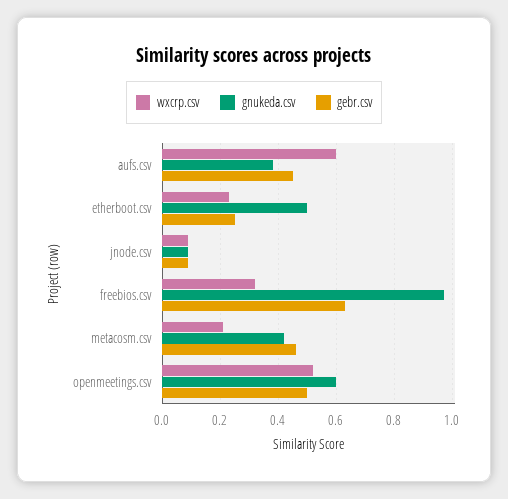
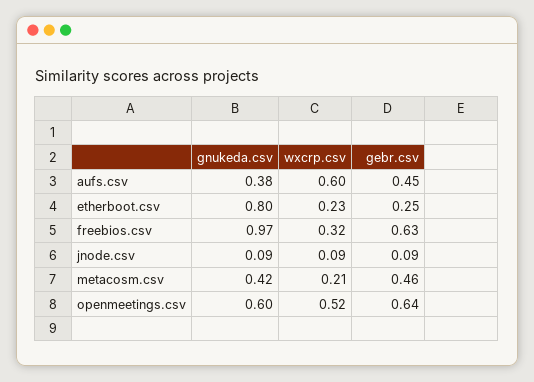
  {
    "wxcrp.csv": {
      "aufs.csv": 0.6,
      "etherboot.csv": 0.23,
      "jnode.csv": 0.09,
      "freebios.csv": 0.32,
      "metacosm.csv": 0.21,
      "openmeetings.csv": 0.52
    },
    "gnukeda.csv": {
      "aufs.csv": 0.38,
-     "etherboot.csv": 0.5,
+     "etherboot.csv": 0.8,
      "jnode.csv": 0.09,
      "freebios.csv": 0.97,
      "metacosm.csv": 0.42,
      "openmeetings.csv": 0.6
    },
    "gebr.csv": {
      "aufs.csv": 0.45,
      "etherboot.csv": 0.25,
      "jnode.csv": 0.09,
      "freebios.csv": 0.63,
      "metacosm.csv": 0.46,
-     "openmeetings.csv": 0.5
+     "openmeetings.csv": 0.64
    }
  }

